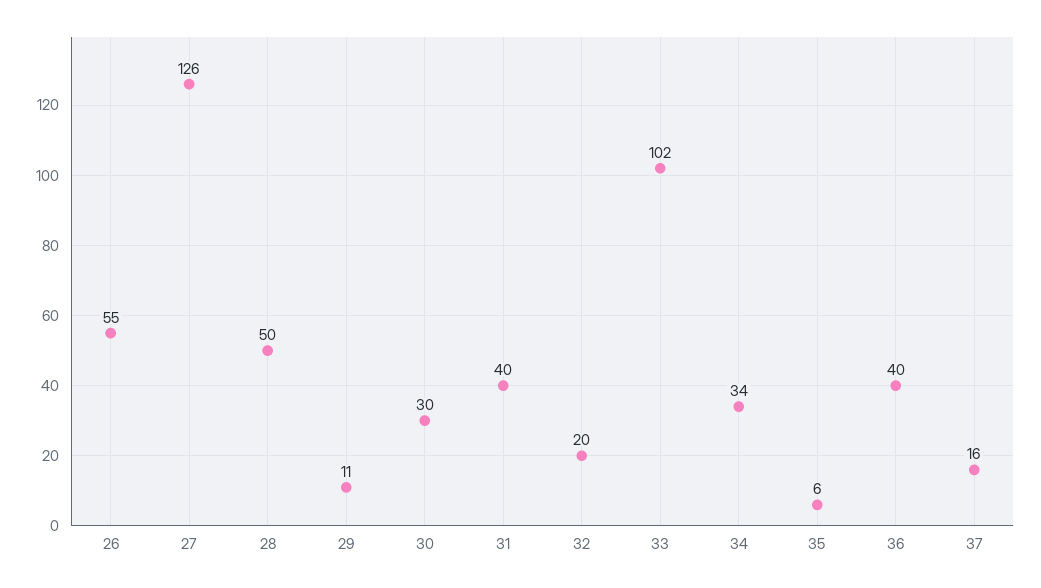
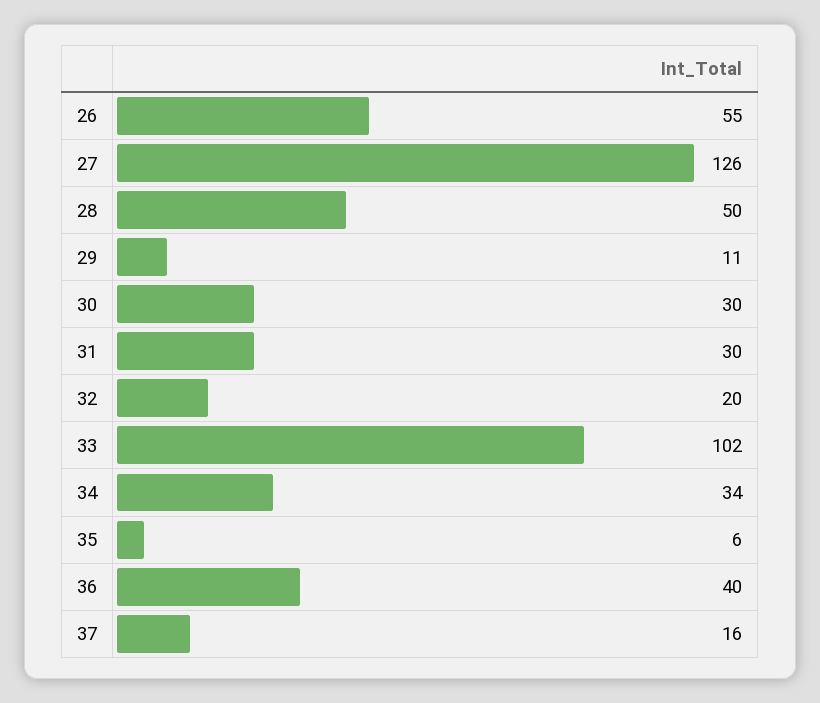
  {
    "26": 55,
    "27": 126,
    "28": 50,
    "29": 11,
    "30": 30,
-   "31": 40,
+   "31": 30,
    "32": 20,
    "33": 102,
    "34": 34,
    "35": 6,
    "36": 40,
    "37": 16
  }

